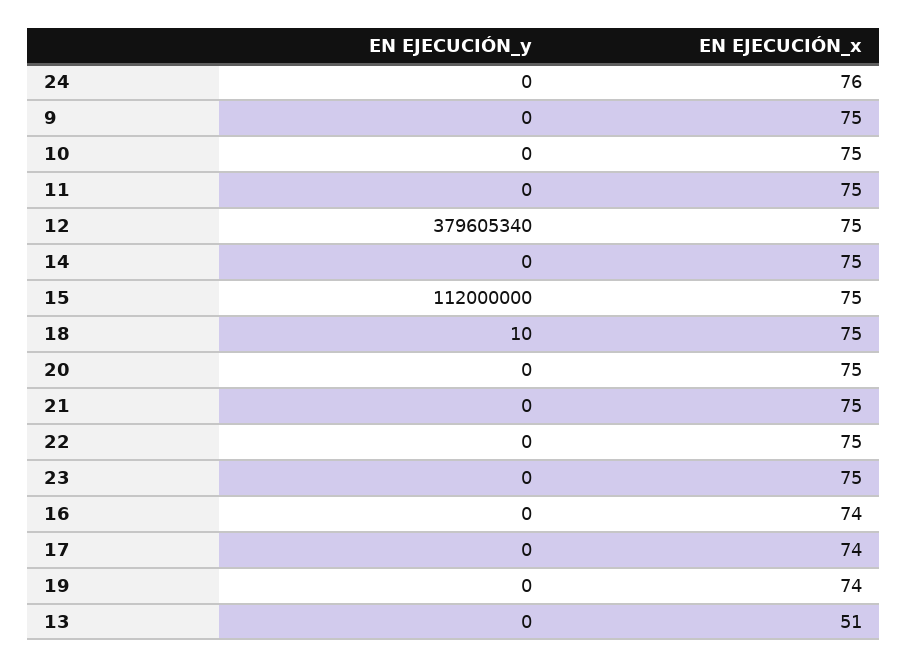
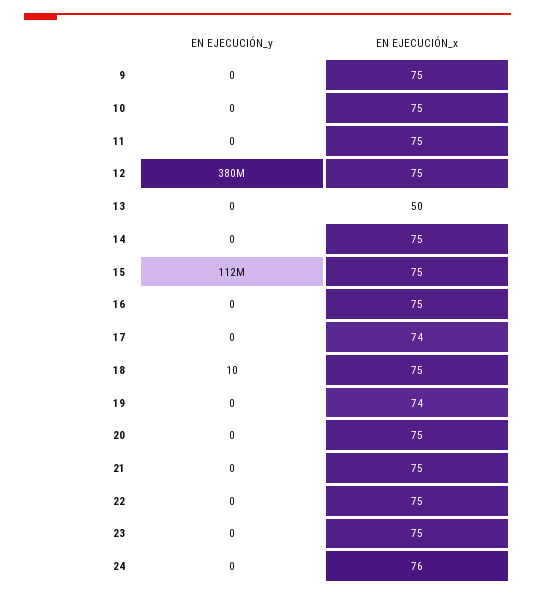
  {
    "EN EJECUCIÓN_y": {
      "24": 0,
      "9": 0,
      "10": 0,
      "11": 0,
      "12": 379605340,
      "14": 0,
      "15": 112000000,
      "18": 10,
      "20": 0,
      "21": 0,
      "22": 0,
      "23": 0,
      "16": 0,
      "17": 0,
      "19": 0,
      "13": 0
    },
    "EN EJECUCIÓN_x": {
      "24": 76,
      "9": 75,
      "10": 75,
      "11": 75,
      "12": 75,
      "14": 75,
      "15": 75,
      "18": 75,
      "20": 75,
      "21": 75,
      "22": 75,
      "23": 75,
-     "16": 74,
+     "16": 75,
      "17": 74,
      "19": 74,
-     "13": 51
+     "13": 50
    }
  }

